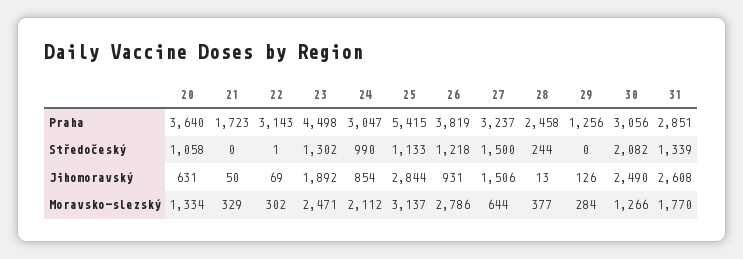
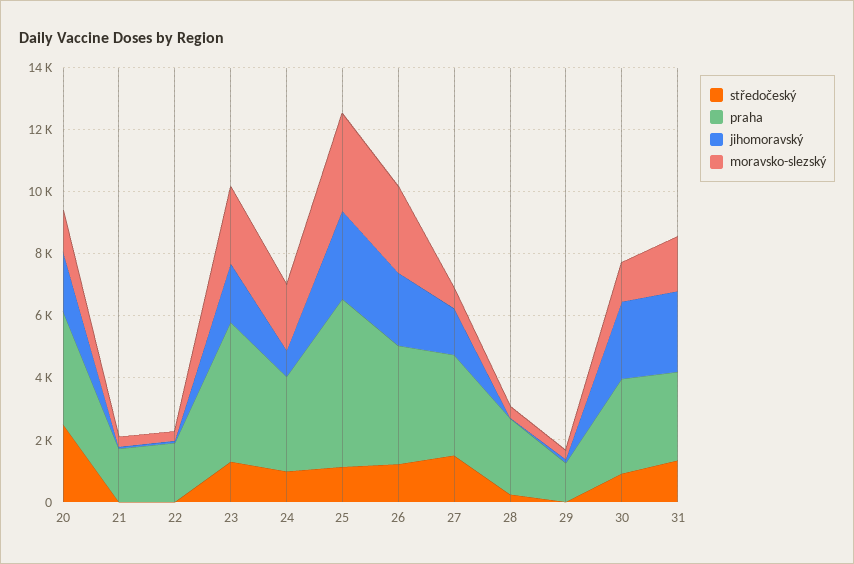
  {
    "Praha": {
      "20": 3640,
      "21": 1723,
-     "22": 3143,
+     "22": 2000,
      "23": 4498,
      "24": 3047,
      "25": 5415,
      "26": 3819,
      "27": 3237,
      "28": 2458,
      "29": 1256,
      "30": 3056,
      "31": 2851
    },
    "Středočeský": {
-     "20": 1058,
+     "20": 2500,
      "21": 0,
      "22": 1,
      "23": 1302,
      "24": 990,
      "25": 1133,
      "26": 1218,
      "27": 1500,
      "28": 244,
      "29": 0,
-     "30": 2082,
+     "30": 1000,
      "31": 1339
    },
    "Jihomoravský": {
-     "20": 631,
+     "20": 2000,
      "21": 50,
      "22": 69,
      "23": 1892,
      "24": 854,
      "25": 2844,
-     "26": 931,
+     "26": 2500,
      "27": 1506,
      "28": 13,
      "29": 126,
      "30": 2490,
      "31": 2608
    },
    "Moravsko-slezský": {
      "20": 1334,
      "21": 329,
      "22": 302,
      "23": 2471,
      "24": 2112,
      "25": 3137,
      "26": 2786,
      "27": 644,
      "28": 377,
      "29": 284,
      "30": 1266,
      "31": 1770
    }
  }

